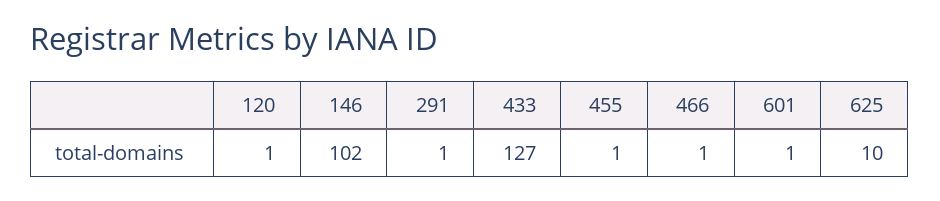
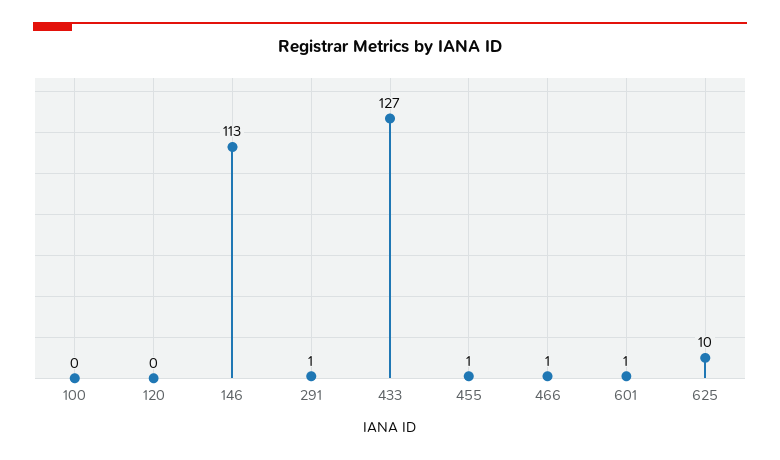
  {
-   "120": 1,
+   "120": 0,
-   "146": 102,
+   "146": 113,
    "291": 1,
    "433": 127,
    "455": 1,
    "466": 1,
    "601": 1,
-   "625": 10
+   "625": 10,
+   "100": 0
  }

